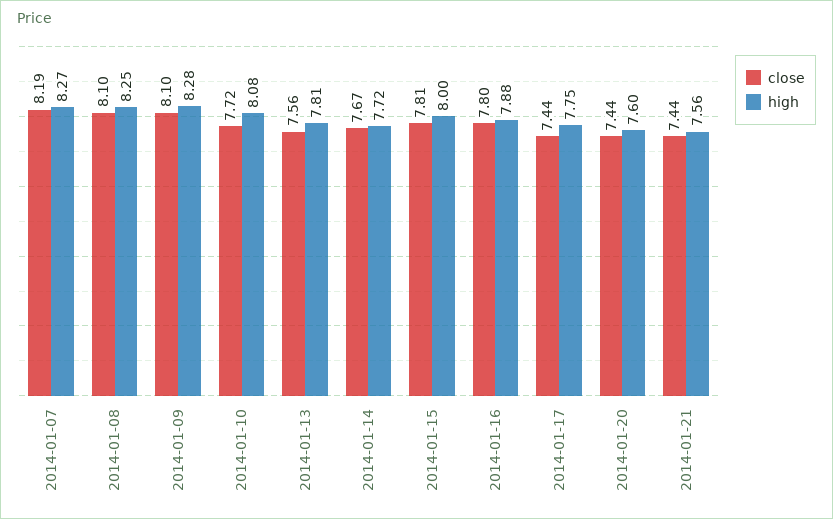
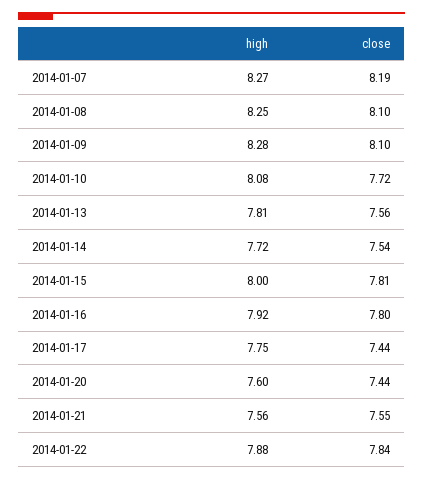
  {
    "close": {
      "2014-01-07": 8.19,
      "2014-01-08": 8.1,
      "2014-01-09": 8.1,
      "2014-01-10": 7.72,
      "2014-01-13": 7.56,
-     "2014-01-14": 7.67,
+     "2014-01-14": 7.54,
      "2014-01-15": 7.81,
      "2014-01-16": 7.8,
      "2014-01-17": 7.44,
      "2014-01-20": 7.44,
-     "2014-01-21": 7.44
+     "2014-01-21": 7.55,
+     "2014-01-22": 7.84
    },
    "high": {
      "2014-01-07": 8.27,
      "2014-01-08": 8.25,
      "2014-01-09": 8.28,
      "2014-01-10": 8.08,
      "2014-01-13": 7.81,
      "2014-01-14": 7.72,
      "2014-01-15": 8,
-     "2014-01-16": 7.88,
+     "2014-01-16": 7.92,
      "2014-01-17": 7.75,
      "2014-01-20": 7.6,
-     "2014-01-21": 7.56
+     "2014-01-21": 7.56,
+     "2014-01-22": 7.88
    }
  }

